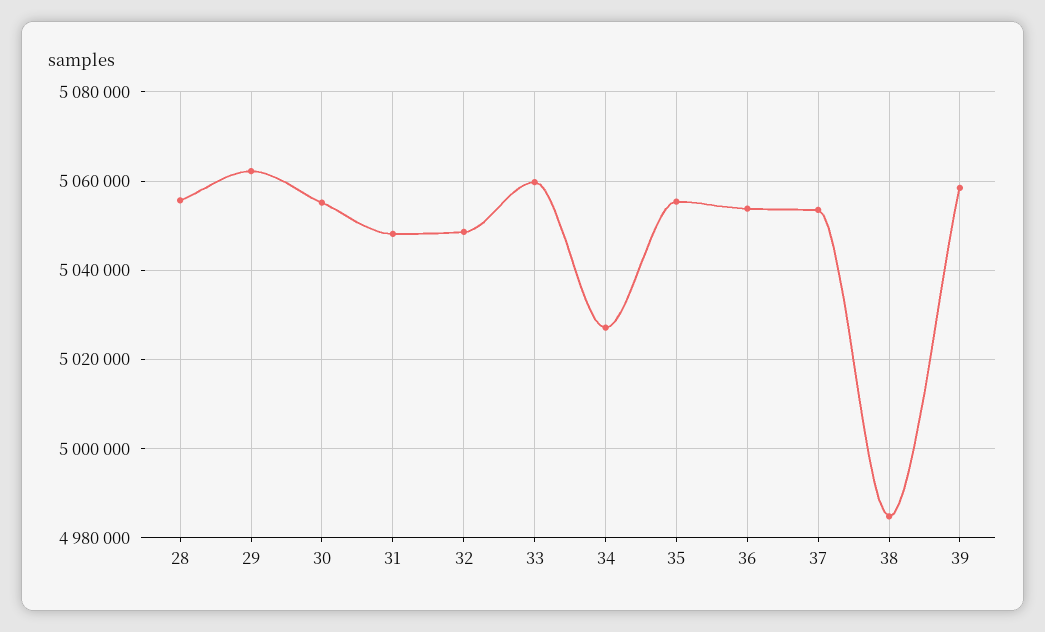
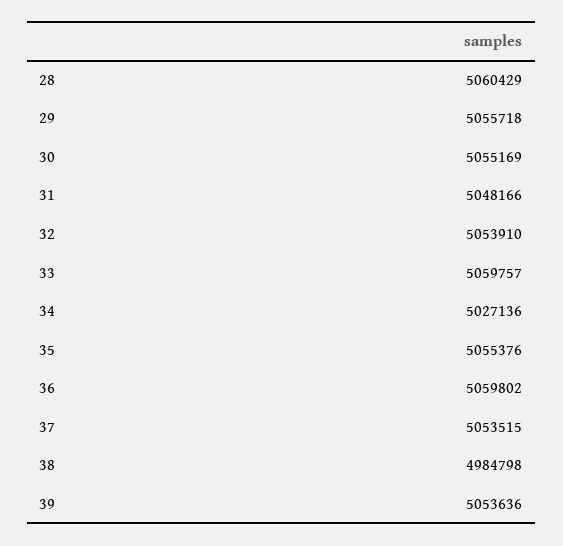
  {
-   "28": 5056000,
+   "28": 5060429,
-   "29": 5062000,
+   "29": 5055718,
    "30": 5055169,
    "31": 5048166,
-   "32": 5048000,
+   "32": 5053910,
    "33": 5059757,
    "34": 5027136,
    "35": 5055376,
-   "36": 5054000,
+   "36": 5059802,
    "37": 5053515,
    "38": 4984798,
-   "39": 5058000
+   "39": 5053636
  }

